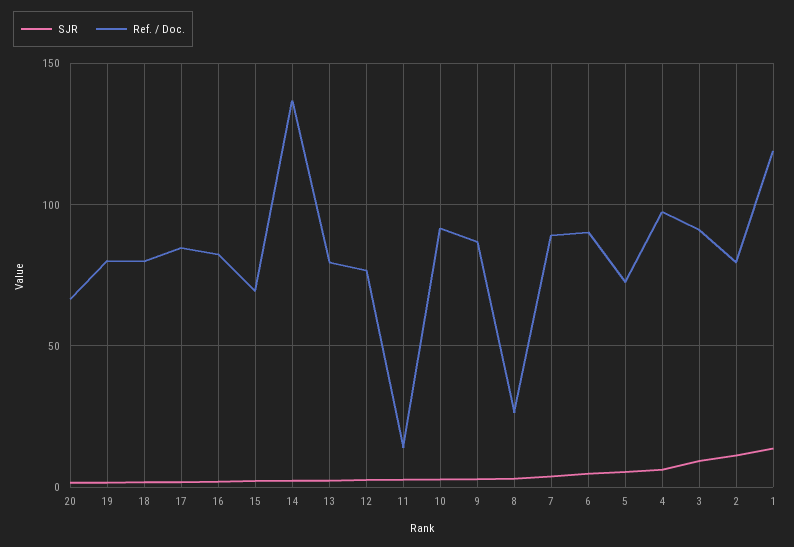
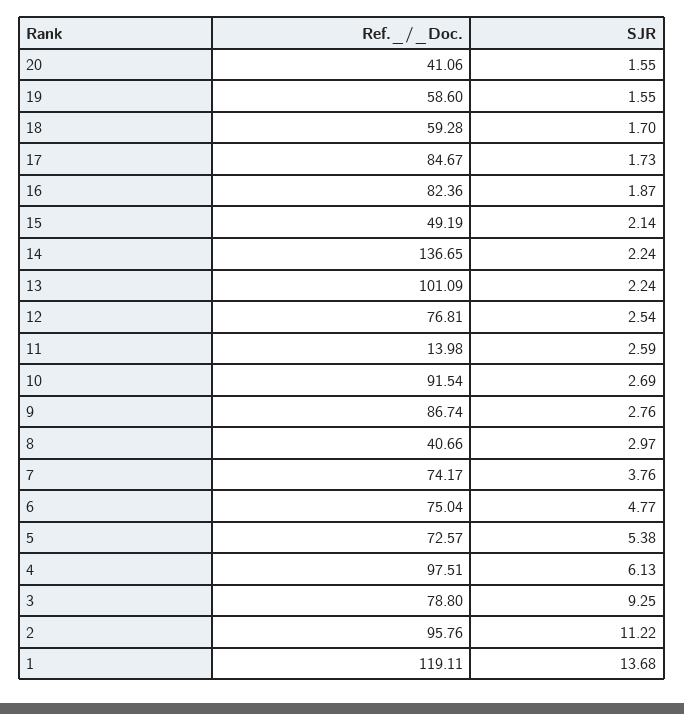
  {
    "SJR": {
      "20": 1.55,
      "19": 1.55,
      "18": 1.7,
      "17": 1.73,
      "16": 1.87,
      "15": 2.14,
      "14": 2.24,
      "13": 2.24,
      "12": 2.54,
      "11": 2.59,
      "10": 2.69,
      "9": 2.76,
      "8": 2.97,
      "7": 3.76,
      "6": 4.77,
      "5": 5.38,
      "4": 6.13,
      "3": 9.25,
      "2": 11.22,
      "1": 13.68
    },
    "Ref. / Doc.": {
-     "20": 65,
+     "20": 41.06,
-     "19": 80,
+     "19": 58.6,
-     "18": 80,
+     "18": 59.28,
      "17": 84.67,
      "16": 82.36,
-     "15": 70,
+     "15": 49.19,
      "14": 136.65,
-     "13": 80,
+     "13": 101.09,
      "12": 76.81,
      "11": 13.98,
      "10": 91.54,
      "9": 86.74,
-     "8": 25,
+     "8": 40.66,
-     "7": 90,
+     "7": 74.17,
-     "6": 90,
+     "6": 75.04,
      "5": 72.57,
      "4": 97.51,
-     "3": 90,
+     "3": 78.8,
-     "2": 80,
+     "2": 95.76,
      "1": 119.11
    }
  }

